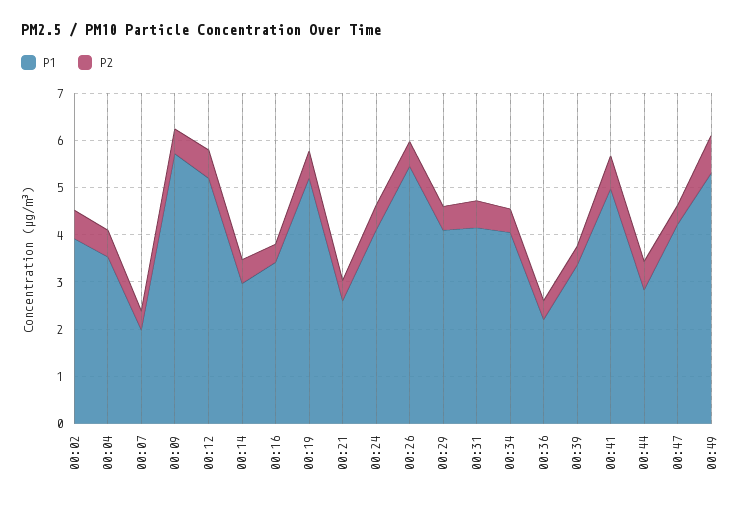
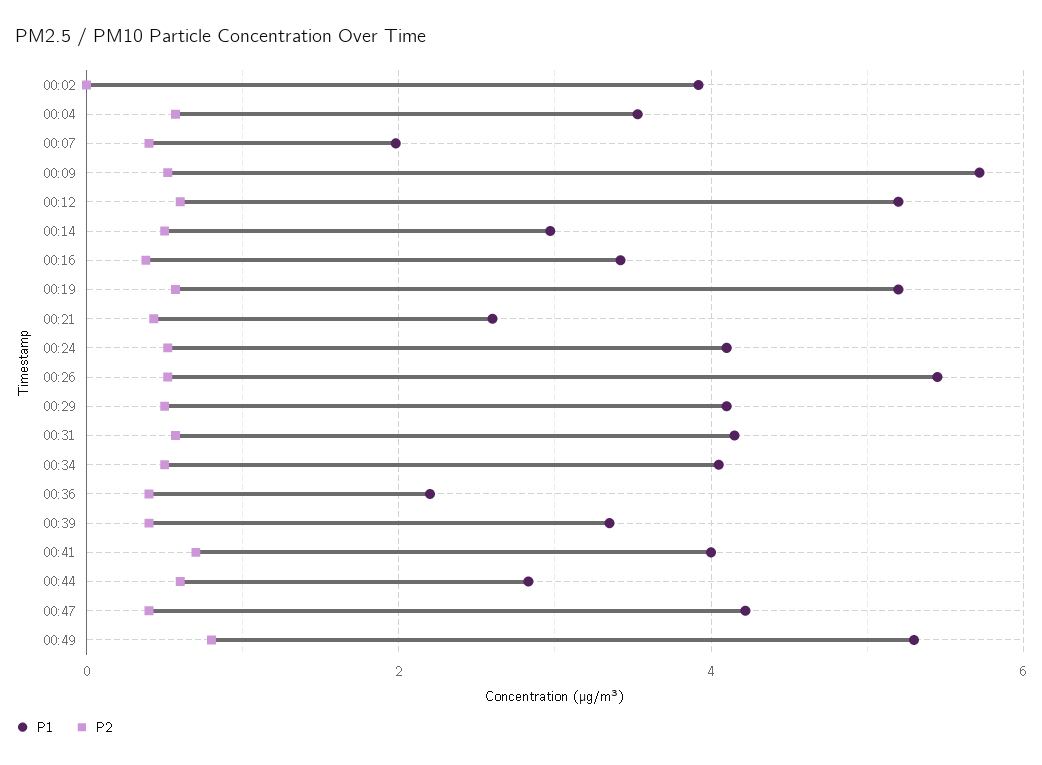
  {
    "P1": {
      "00:02": 4,
      "00:04": 3.6,
      "00:07": 2,
      "00:09": 5.8,
      "00:12": 5.2,
      "00:14": 3,
      "00:16": 3.4,
      "00:19": 5.2,
      "00:21": 2.6,
      "00:24": 4.2,
      "00:26": 5.4,
      "00:29": 4.2,
      "00:31": 4.2,
      "00:34": 4,
      "00:36": 2.2,
      "00:39": 3.4,
-     "00:41": 5,
+     "00:41": 4,
      "00:44": 2.8,
      "00:47": 4.2,
      "00:49": 5.4
    },
    "P2": {
-     "00:02": 0.6,
+     "00:02": 0,
      "00:04": 0.6,
      "00:07": 0.4,
      "00:09": 0.6,
      "00:12": 0.6,
      "00:14": 0.6,
      "00:16": 0.4,
      "00:19": 0.6,
      "00:21": 0.4,
      "00:24": 0.6,
      "00:26": 0.6,
      "00:29": 0.6,
      "00:31": 0.6,
      "00:34": 0.6,
      "00:36": 0.4,
      "00:39": 0.4,
      "00:41": 0.8,
      "00:44": 0.6,
      "00:47": 0.4,
      "00:49": 0.8
    }
  }

